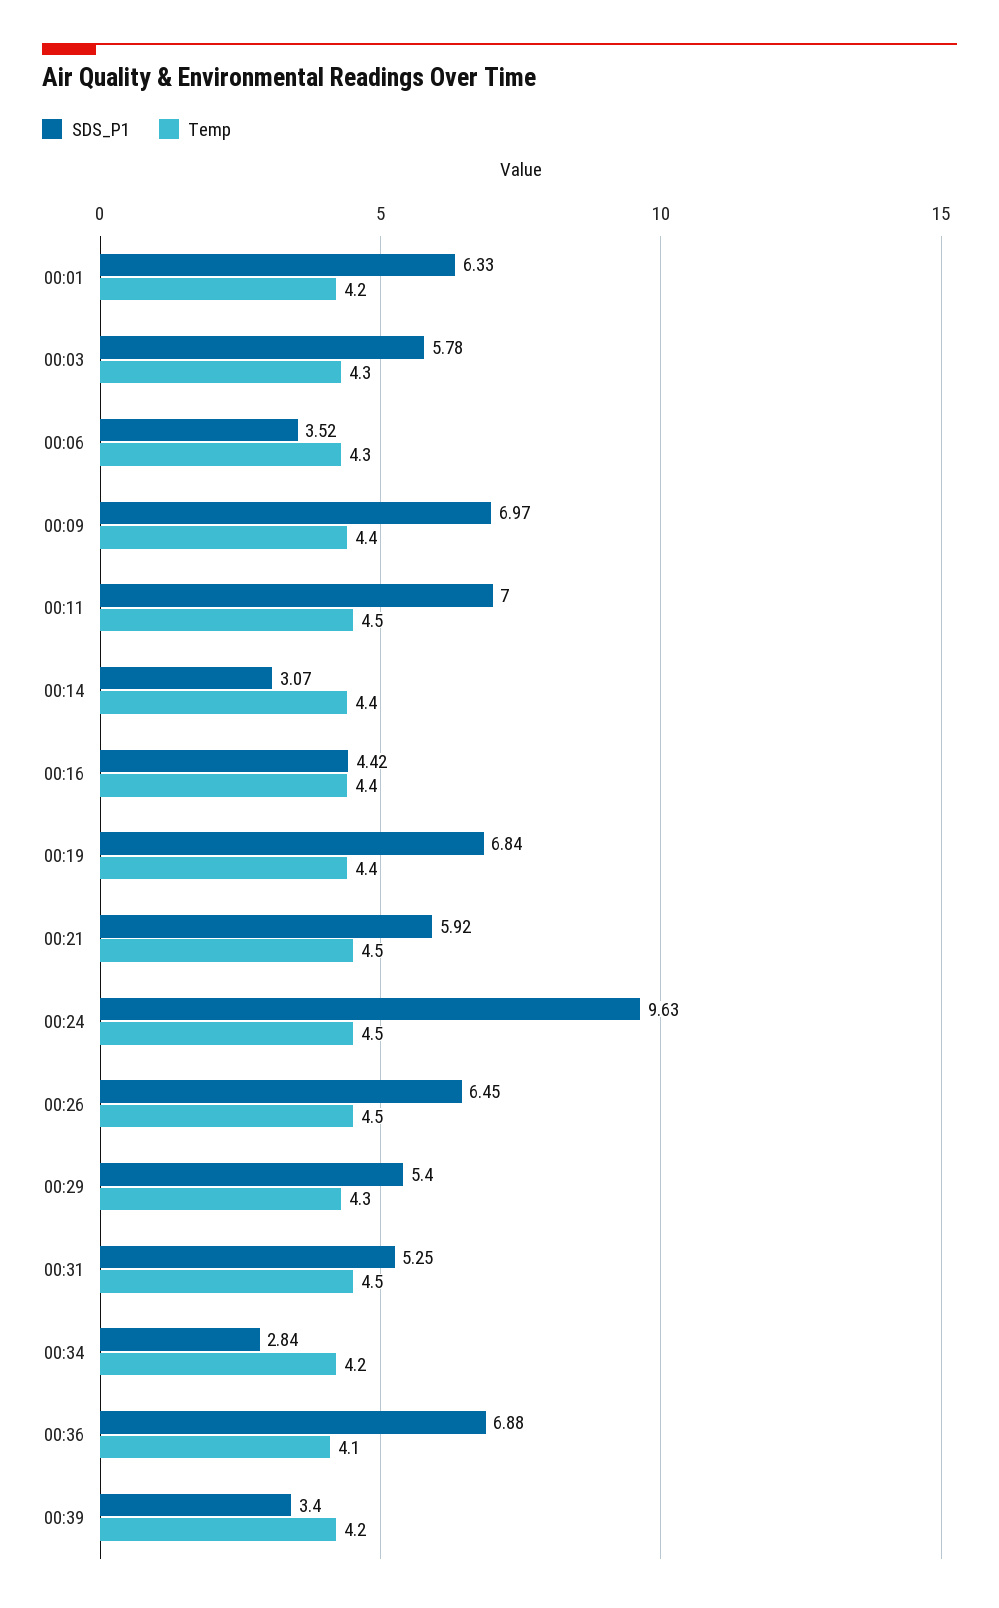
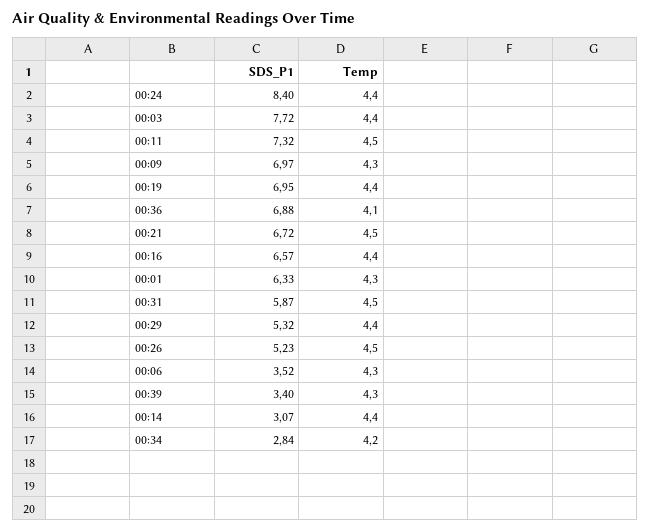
  {
    "SDS_P1": {
      "00:01": 6.33,
-     "00:03": 5.78,
+     "00:03": 7.72,
      "00:06": 3.52,
      "00:09": 6.97,
-     "00:11": 7,
+     "00:11": 7.32,
      "00:14": 3.07,
-     "00:16": 4.42,
+     "00:16": 6.57,
-     "00:19": 6.84,
+     "00:19": 6.95,
-     "00:21": 5.92,
+     "00:21": 6.72,
-     "00:24": 9.63,
+     "00:24": 8.4,
-     "00:26": 6.45,
+     "00:26": 5.23,
-     "00:29": 5.4,
+     "00:29": 5.32,
-     "00:31": 5.25,
+     "00:31": 5.87,
      "00:34": 2.84,
      "00:36": 6.88,
      "00:39": 3.4
    },
    "Temp": {
-     "00:01": 4.2,
+     "00:01": 4.3,
-     "00:03": 4.3,
+     "00:03": 4.4,
      "00:06": 4.3,
-     "00:09": 4.4,
+     "00:09": 4.3,
      "00:11": 4.5,
      "00:14": 4.4,
      "00:16": 4.4,
      "00:19": 4.4,
      "00:21": 4.5,
-     "00:24": 4.5,
+     "00:24": 4.4,
      "00:26": 4.5,
-     "00:29": 4.3,
+     "00:29": 4.4,
      "00:31": 4.5,
      "00:34": 4.2,
      "00:36": 4.1,
-     "00:39": 4.2
+     "00:39": 4.3
    }
  }

